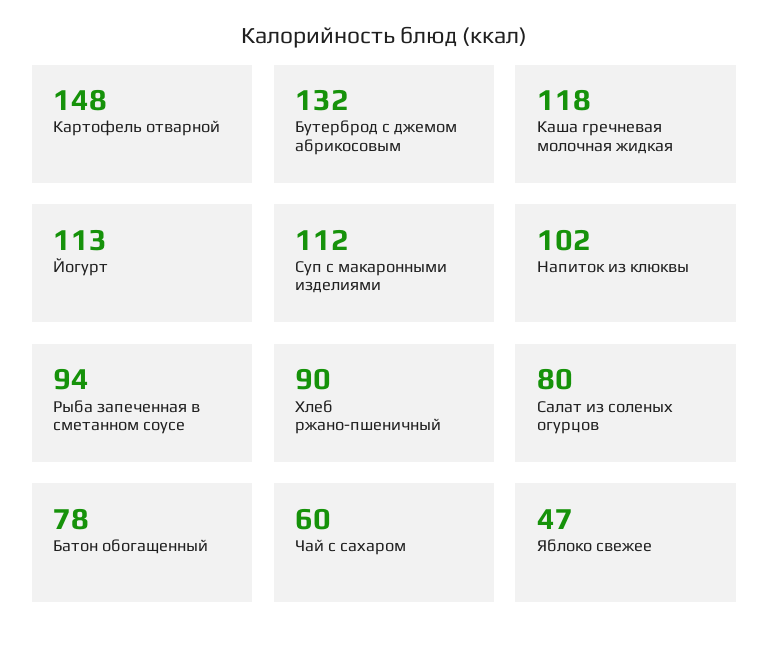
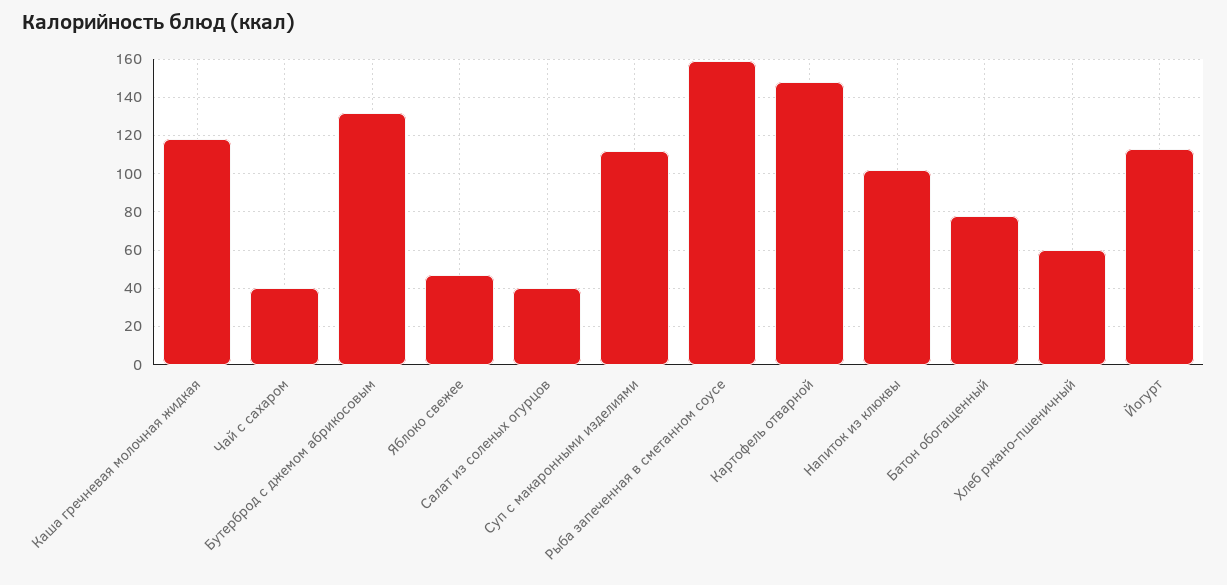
  {
    "Картофель отварной": 148,
    "Бутерброд с джемом абрикосовым": 132,
    "Каша гречневая молочная жидкая": 118,
    "Йогурт": 113,
    "Суп с макаронными изделиями": 112,
    "Напиток из клюквы": 102,
-   "Рыба запеченная в сметанном соусе": 94,
+   "Рыба запеченная в сметанном соусе": 160,
-   "Хлеб ржано-пшеничный": 90,
+   "Хлеб ржано-пшеничный": 60,
-   "Салат из соленых огурцов": 80,
+   "Салат из соленых огурцов": 40,
    "Батон обогащенный": 78,
-   "Чай с сахаром": 60,
+   "Чай с сахаром": 40,
    "Яблоко свежее": 47
  }

